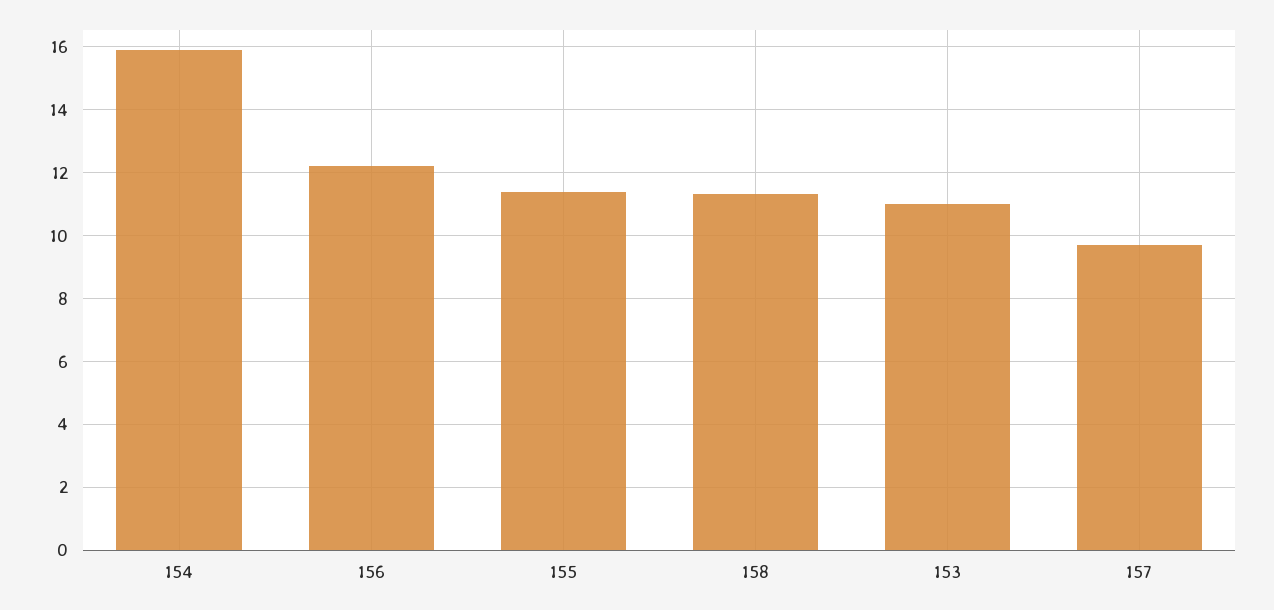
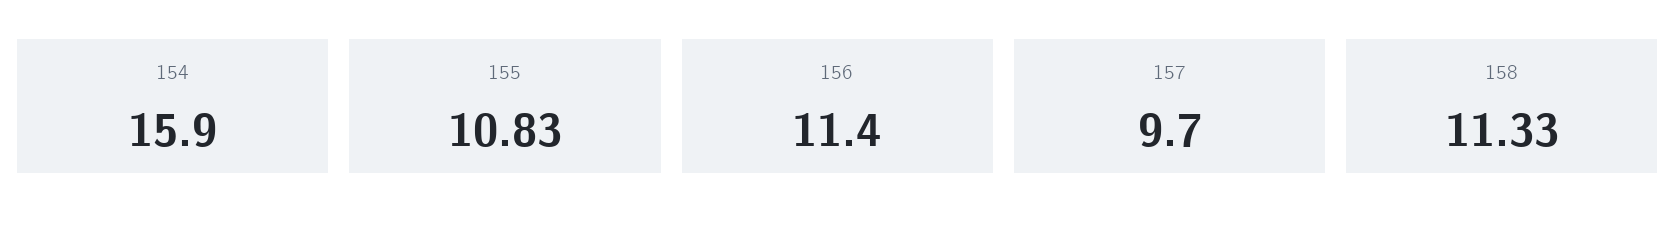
  {
    "154": 15.9,
-   "156": 12.2,
+   "156": 11.4,
-   "155": 11.4,
+   "155": 10.83,
    "158": 11.33,
-   "153": 11,
    "157": 9.7
  }

